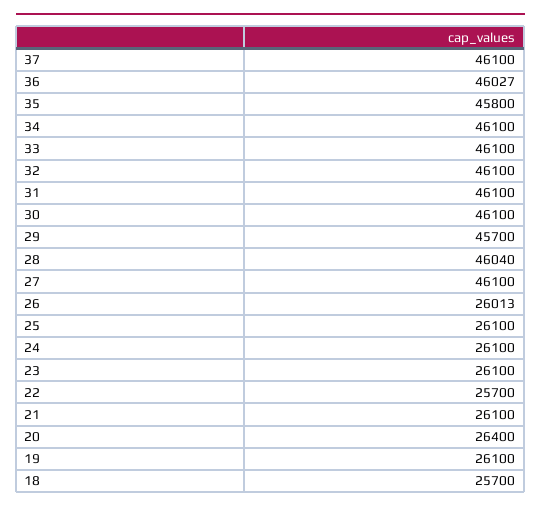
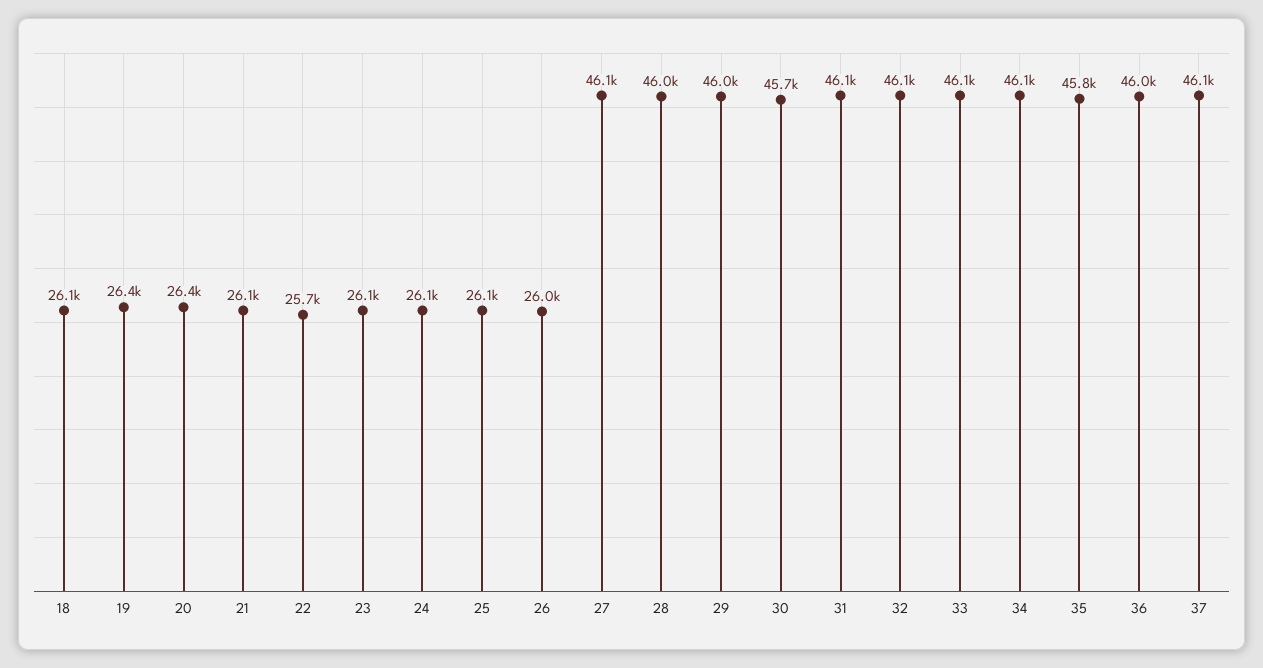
  {
    "37": 46100,
    "36": 46027,
    "35": 45800,
    "34": 46100,
    "33": 46100,
    "32": 46100,
    "31": 46100,
-   "30": 46100,
+   "30": 45700,
-   "29": 45700,
+   "29": 46000,
    "28": 46040,
    "27": 46100,
    "26": 26013,
    "25": 26100,
    "24": 26100,
    "23": 26100,
    "22": 25700,
    "21": 26100,
    "20": 26400,
-   "19": 26100,
+   "19": 26400,
-   "18": 25700
+   "18": 26100
  }

